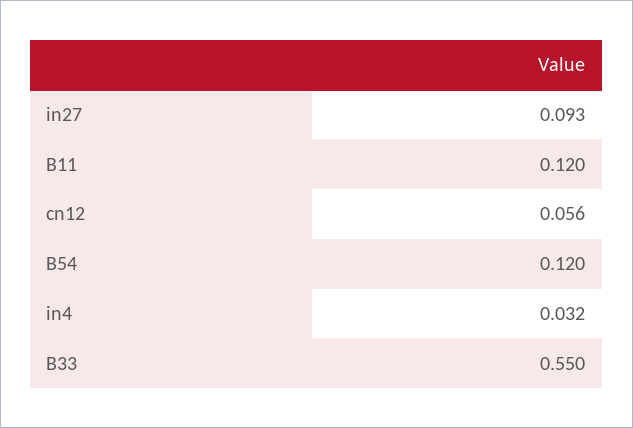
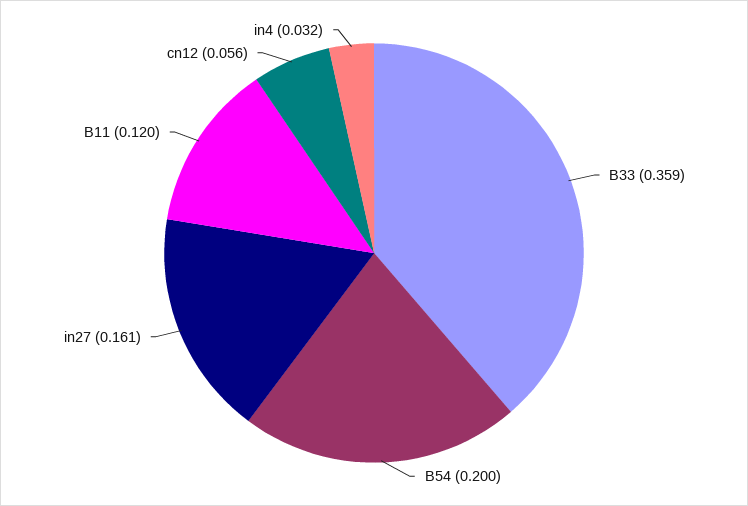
  {
-   "in27": 0.093,
+   "in27": 0.161,
    "B11": 0.12,
    "cn12": 0.056,
-   "B54": 0.12,
+   "B54": 0.2,
    "in4": 0.032,
-   "B33": 0.55
+   "B33": 0.359
  }

